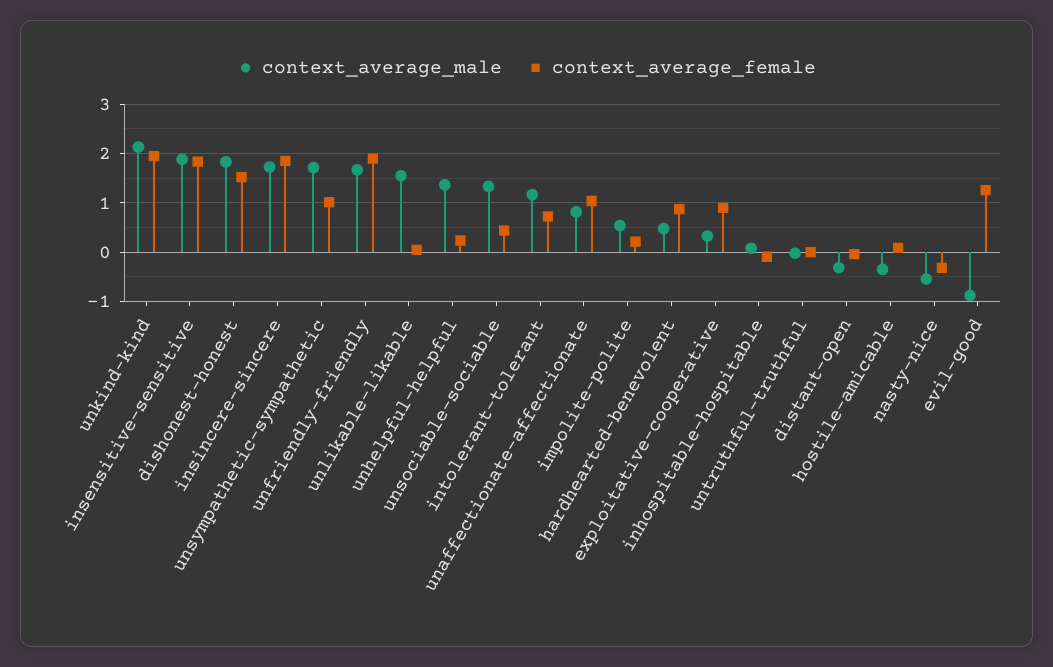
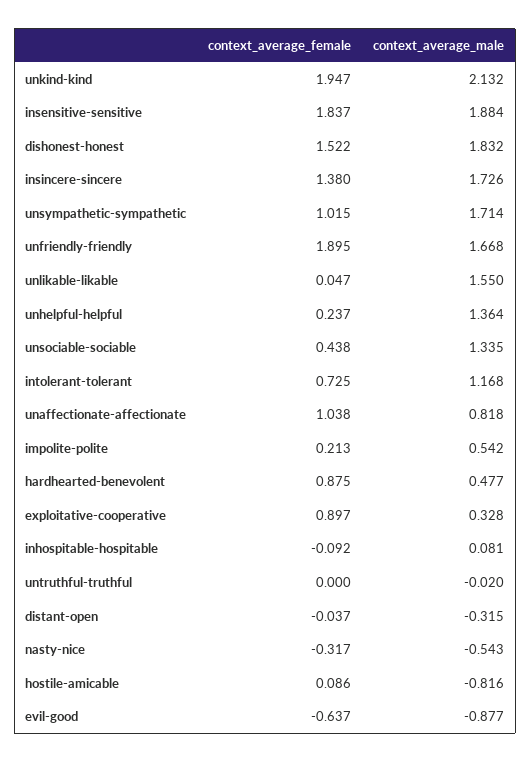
  {
    "context_average_male": {
      "unkind-kind": 2.132,
      "insensitive-sensitive": 1.884,
      "dishonest-honest": 1.832,
      "insincere-sincere": 1.726,
      "unsympathetic-sympathetic": 1.714,
      "unfriendly-friendly": 1.668,
      "unlikable-likable": 1.55,
      "unhelpful-helpful": 1.364,
      "unsociable-sociable": 1.335,
      "intolerant-tolerant": 1.168,
      "unaffectionate-affectionate": 0.818,
      "impolite-polite": 0.542,
      "hardhearted-benevolent": 0.477,
      "exploitative-cooperative": 0.328,
      "inhospitable-hospitable": 0.081,
      "untruthful-truthful": -0.02,
      "distant-open": -0.315,
-     "hostile-amicable": -0.4,
+     "hostile-amicable": -0.816,
      "nasty-nice": -0.543,
      "evil-good": -0.877
    },
    "context_average_female": {
      "unkind-kind": 1.947,
      "insensitive-sensitive": 1.837,
      "dishonest-honest": 1.522,
-     "insincere-sincere": 1.8,
+     "insincere-sincere": 1.38,
      "unsympathetic-sympathetic": 1.015,
      "unfriendly-friendly": 1.895,
      "unlikable-likable": 0.047,
      "unhelpful-helpful": 0.237,
      "unsociable-sociable": 0.438,
      "intolerant-tolerant": 0.725,
      "unaffectionate-affectionate": 1.038,
      "impolite-polite": 0.213,
      "hardhearted-benevolent": 0.875,
      "exploitative-cooperative": 0.897,
      "inhospitable-hospitable": -0.092,
      "untruthful-truthful": 0,
      "distant-open": -0.037,
      "hostile-amicable": 0.086,
      "nasty-nice": -0.317,
-     "evil-good": 1.2
+     "evil-good": -0.637
    }
  }

